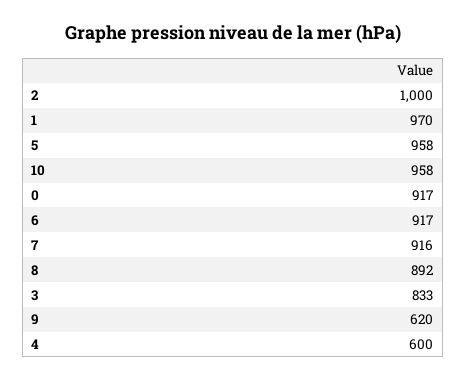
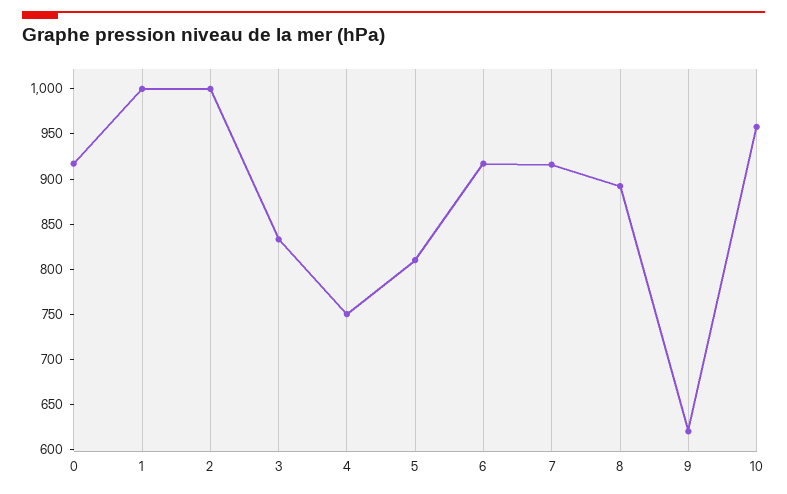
  {
    "2": 1000,
-   "1": 970,
+   "1": 1000,
-   "5": 958,
+   "5": 810,
    "10": 958,
    "0": 917,
    "6": 917,
    "7": 916,
    "8": 892,
    "3": 833,
    "9": 620,
-   "4": 600
+   "4": 750
  }

